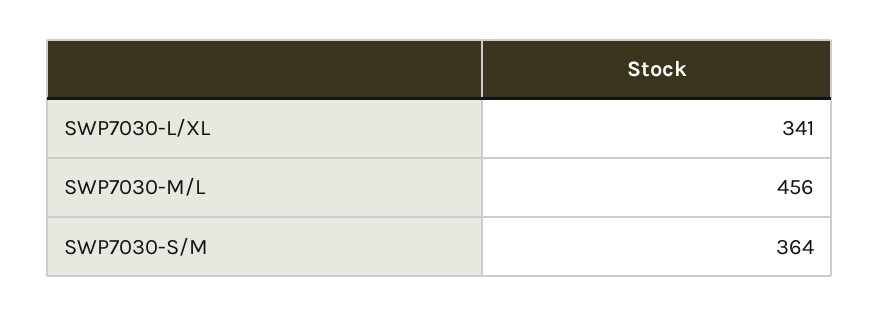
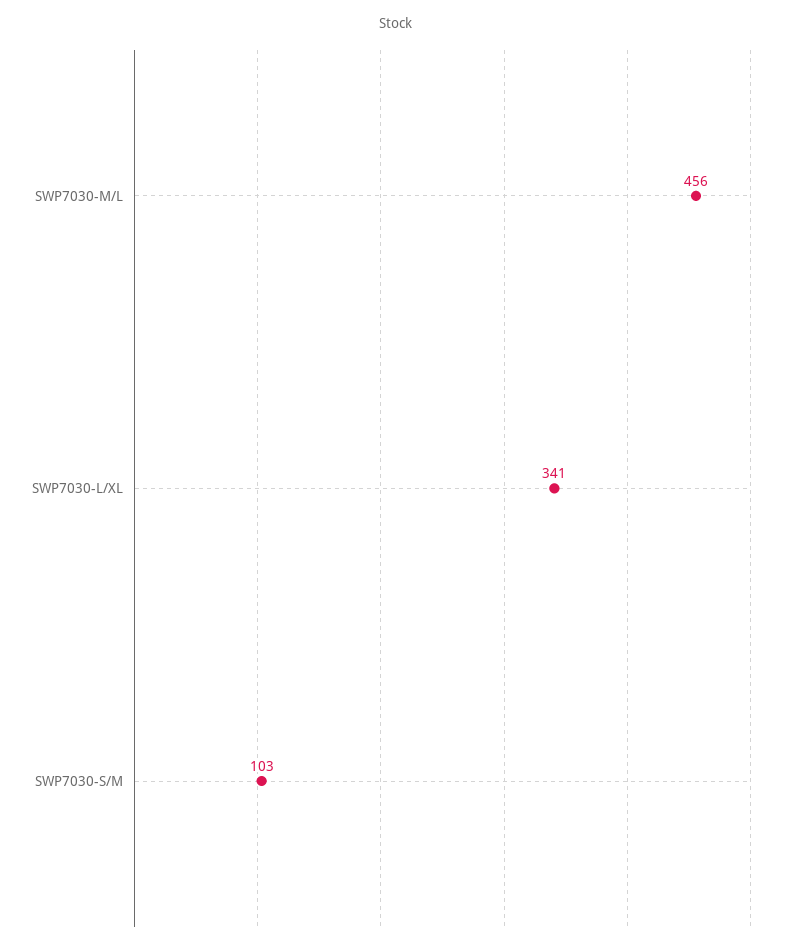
  {
    "SWP7030-L/XL": 341,
    "SWP7030-M/L": 456,
-   "SWP7030-S/M": 364
+   "SWP7030-S/M": 103
  }

